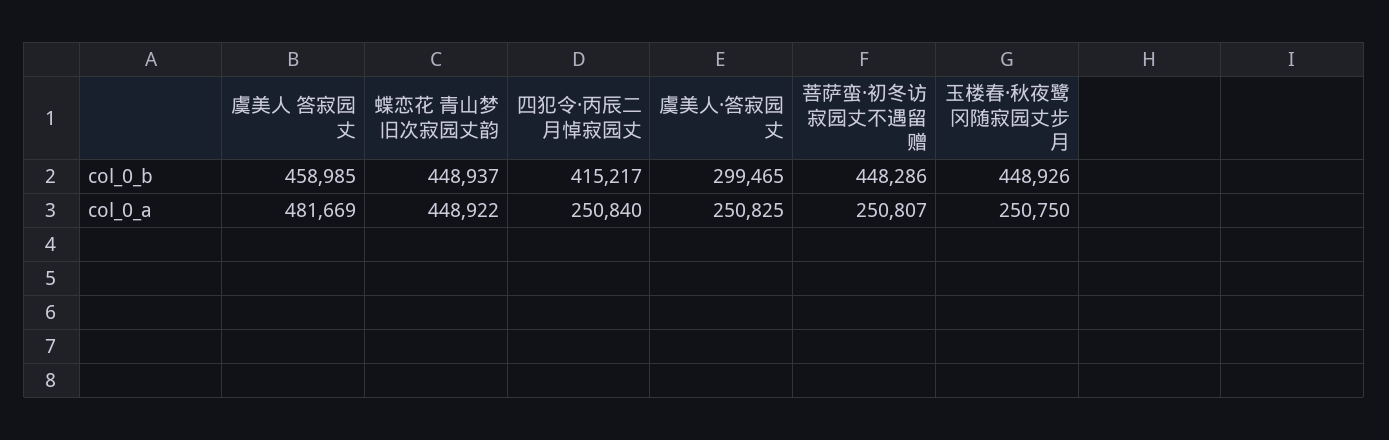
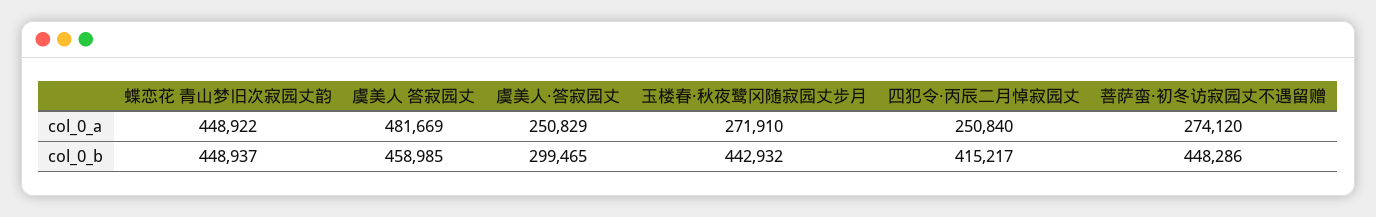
  {
    "虞美人 答寂园丈": {
      "col_0_b": 458985,
      "col_0_a": 481669
    },
    "蝶恋花 青山梦旧次寂园丈韵": {
      "col_0_b": 448937,
      "col_0_a": 448922
    },
    "四犯令·丙辰二月悼寂园丈": {
      "col_0_b": 415217,
      "col_0_a": 250840
    },
    "虞美人·答寂园丈": {
      "col_0_b": 299465,
-     "col_0_a": 250825
+     "col_0_a": 250829
    },
    "菩萨蛮·初冬访寂园丈不遇留赠": {
      "col_0_b": 448286,
-     "col_0_a": 250807
+     "col_0_a": 274120
    },
    "玉楼春·秋夜鹭冈随寂园丈步月": {
-     "col_0_b": 448926,
+     "col_0_b": 442932,
-     "col_0_a": 250750
+     "col_0_a": 271910
    }
  }

